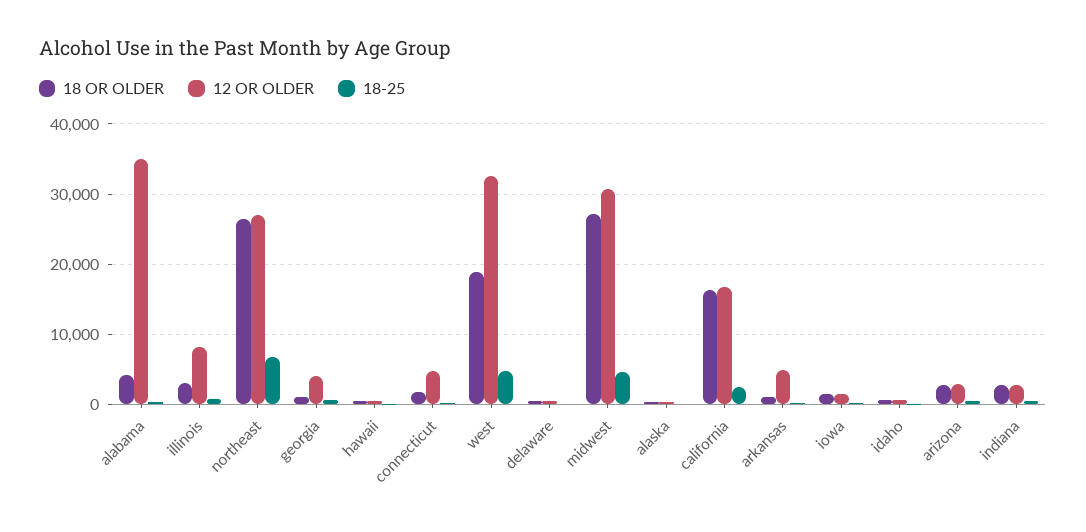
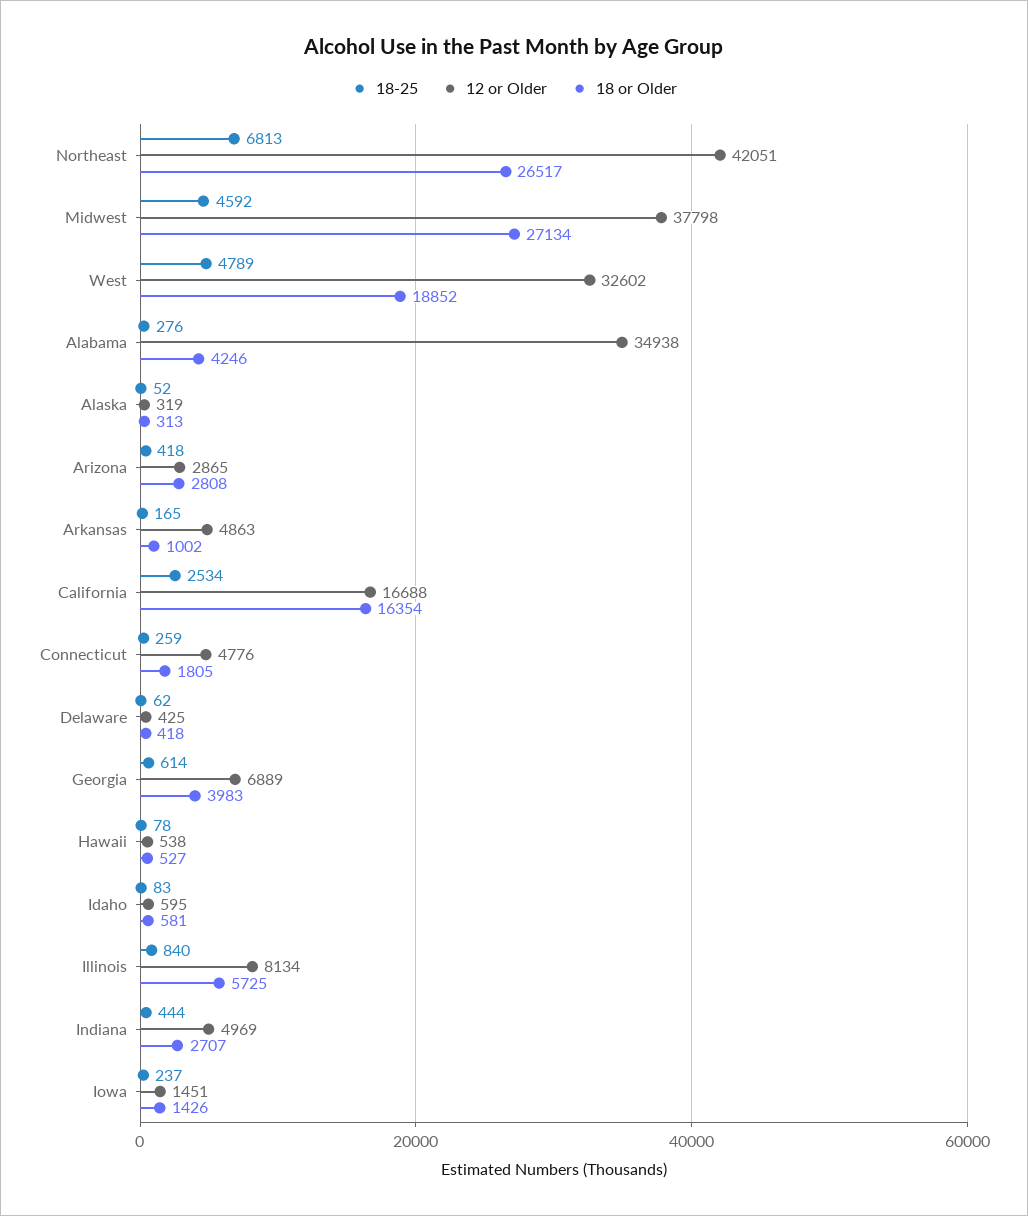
  {
    "18 OR OLDER": {
      "alabama": 4246,
-     "illinois": 3000,
+     "illinois": 5725,
      "northeast": 26517,
-     "georgia": 1000,
+     "georgia": 3983,
      "hawaii": 527,
      "connecticut": 1805,
      "west": 18852,
      "delaware": 418,
      "midwest": 27134,
      "alaska": 313,
      "california": 16354,
      "arkansas": 1002,
      "iowa": 1426,
      "idaho": 581,
      "arizona": 2808,
      "indiana": 2707
    },
    "12 OR OLDER": {
      "alabama": 34938,
      "illinois": 8134,
-     "northeast": 27000,
+     "northeast": 42051,
-     "georgia": 4000,
+     "georgia": 6889,
      "hawaii": 538,
      "connecticut": 4776,
      "west": 32602,
      "delaware": 425,
-     "midwest": 31000,
+     "midwest": 37798,
      "alaska": 319,
      "california": 16688,
      "arkansas": 4863,
      "iowa": 1451,
      "idaho": 595,
      "arizona": 2865,
-     "indiana": 3000
+     "indiana": 4969
    },
    "18-25": {
      "alabama": 276,
      "illinois": 840,
      "northeast": 6813,
      "georgia": 614,
      "hawaii": 78,
      "connecticut": 259,
      "west": 4789,
      "delaware": 62,
      "midwest": 4592,
      "alaska": 52,
      "california": 2534,
      "arkansas": 165,
      "iowa": 237,
      "idaho": 83,
      "arizona": 418,
      "indiana": 444
    }
  }

